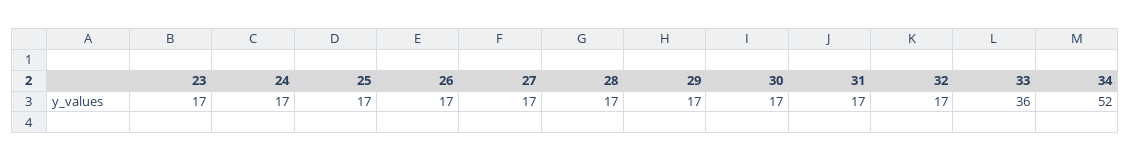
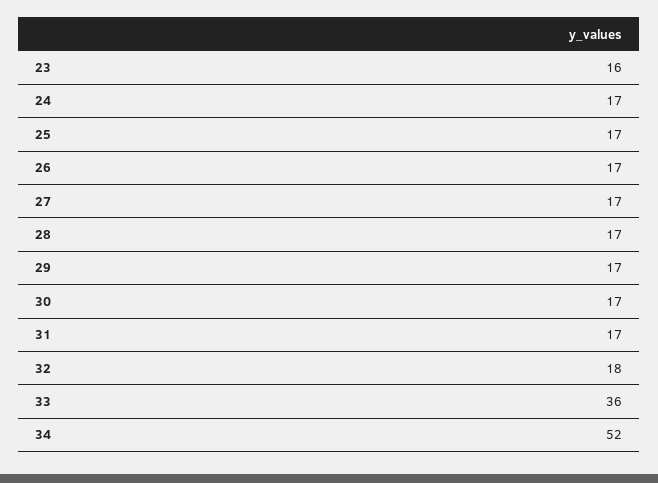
  {
-   "23": 17,
+   "23": 16,
    "24": 17,
    "25": 17,
    "26": 17,
    "27": 17,
    "28": 17,
    "29": 17,
    "30": 17,
    "31": 17,
-   "32": 17,
+   "32": 18,
    "33": 36,
    "34": 52
  }

